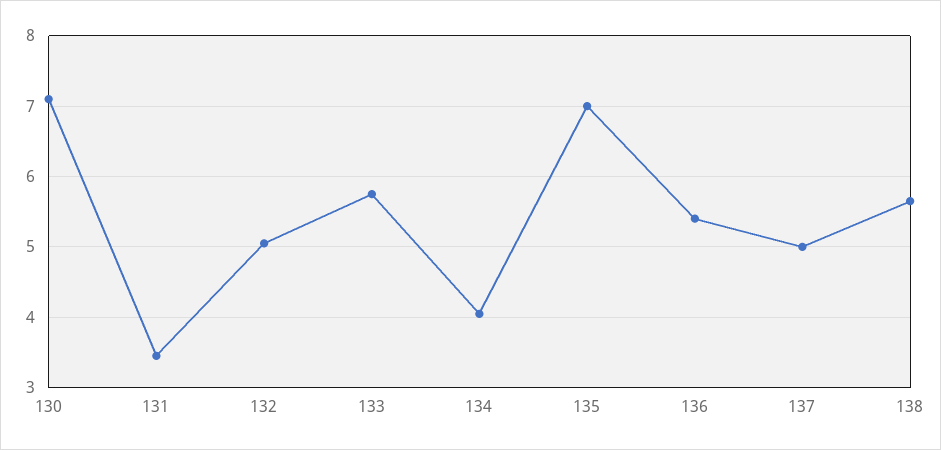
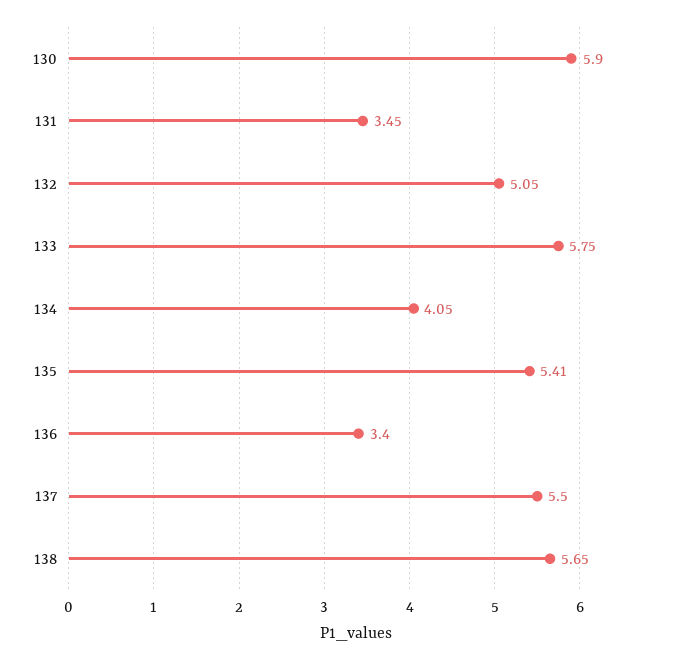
  {
-   "130": 7.1,
+   "130": 5.9,
    "131": 3.45,
    "132": 5.05,
    "133": 5.75,
    "134": 4.05,
-   "135": 7,
+   "135": 5.41,
-   "136": 5.4,
+   "136": 3.4,
-   "137": 5,
+   "137": 5.5,
    "138": 5.65
  }

